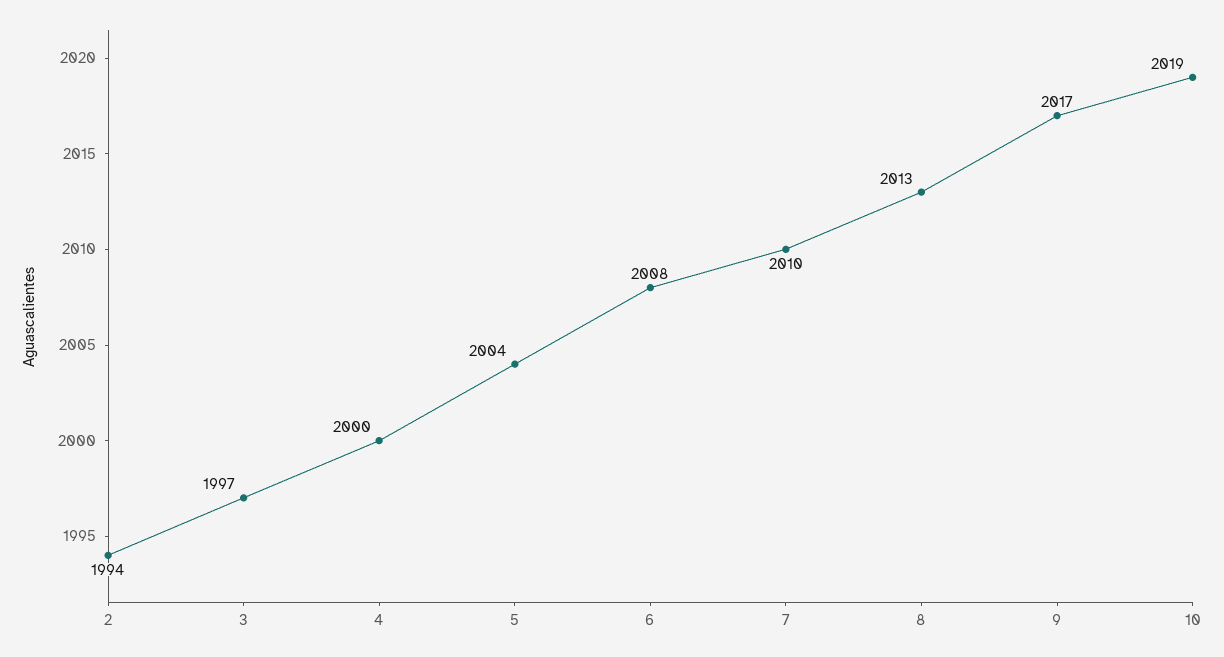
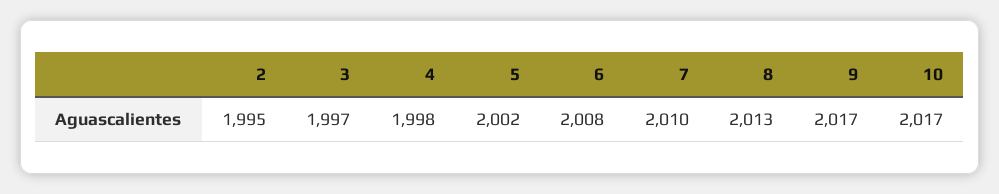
  {
-   "2": 1994,
+   "2": 1995,
    "3": 1997,
-   "4": 2000,
+   "4": 1998,
-   "5": 2004,
+   "5": 2002,
    "6": 2008,
    "7": 2010,
    "8": 2013,
    "9": 2017,
-   "10": 2019
+   "10": 2017
  }

